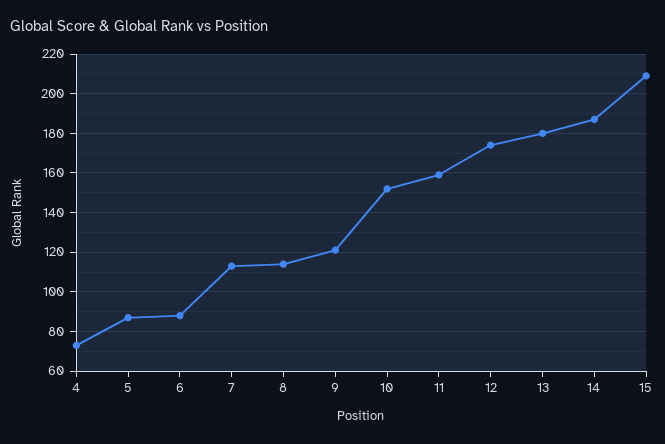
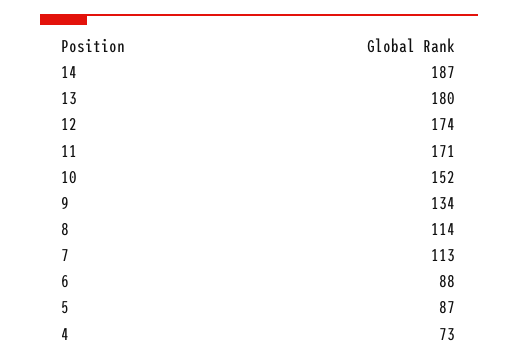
  {
    "4": 73,
    "5": 87,
    "6": 88,
    "7": 113,
    "8": 114,
-   "9": 120,
+   "9": 134,
    "10": 152,
-   "11": 160,
+   "11": 171,
    "12": 174,
    "13": 180,
-   "14": 187,
+   "14": 187
-   "15": 210
  }

